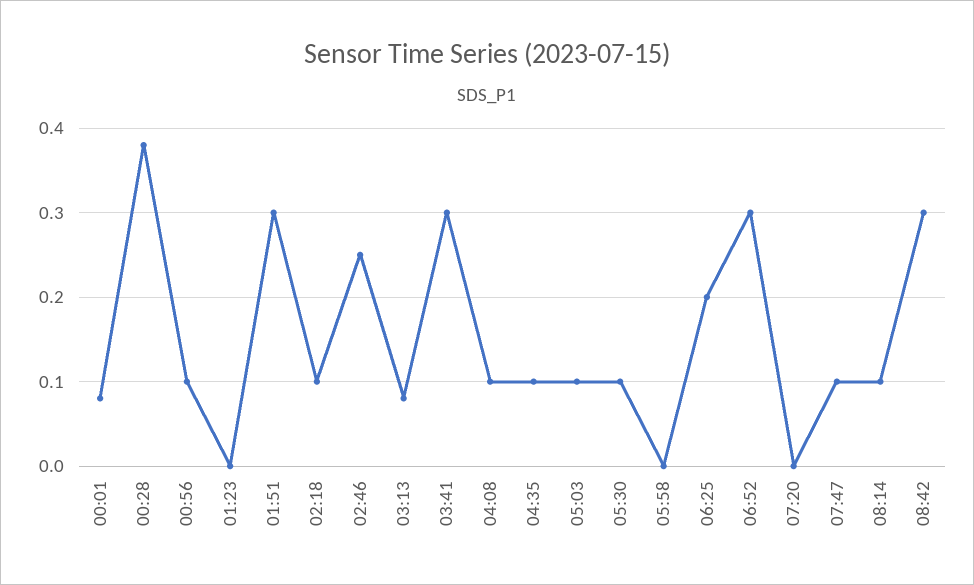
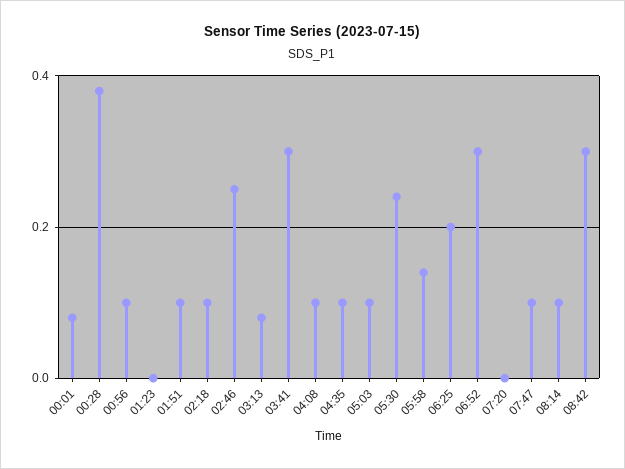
  {
    "00:01": 0.08,
    "00:28": 0.38,
    "00:56": 0.1,
    "01:23": 0,
-   "01:51": 0.3,
+   "01:51": 0.1,
    "02:18": 0.1,
    "02:46": 0.25,
    "03:13": 0.08,
    "03:41": 0.3,
    "04:08": 0.1,
    "04:35": 0.1,
    "05:03": 0.1,
-   "05:30": 0.1,
+   "05:30": 0.25,
-   "05:58": 0,
+   "05:58": 0.15,
    "06:25": 0.2,
    "06:52": 0.3,
    "07:20": 0,
    "07:47": 0.1,
    "08:14": 0.1,
    "08:42": 0.3
  }

